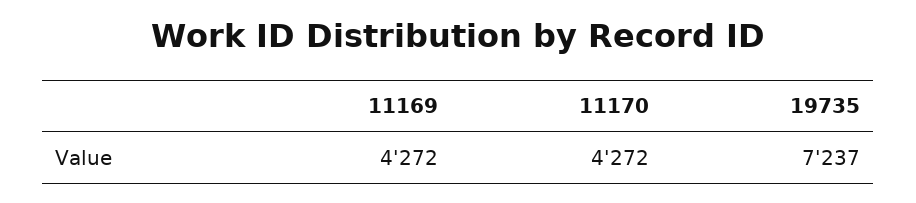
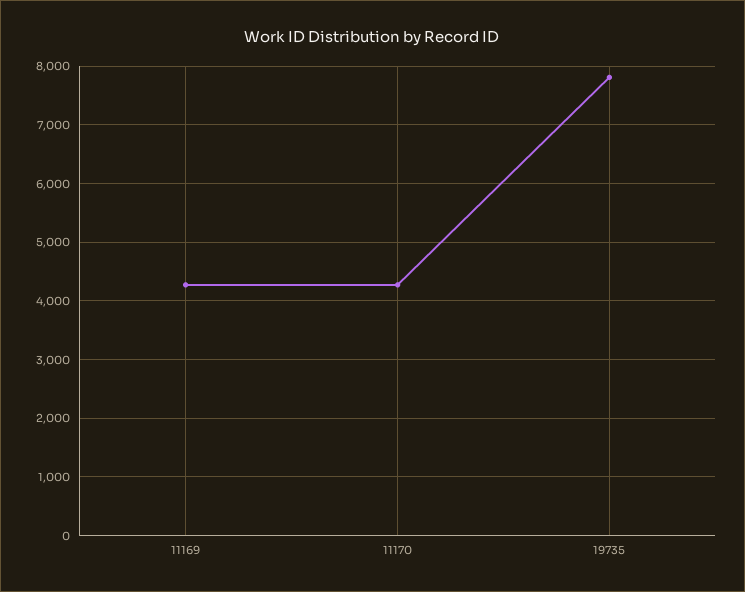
  {
    "11169": 4272,
    "11170": 4272,
-   "19735": 7237
+   "19735": 7800
  }

